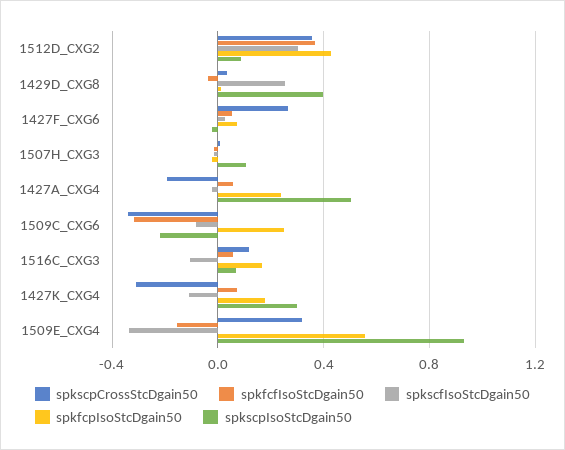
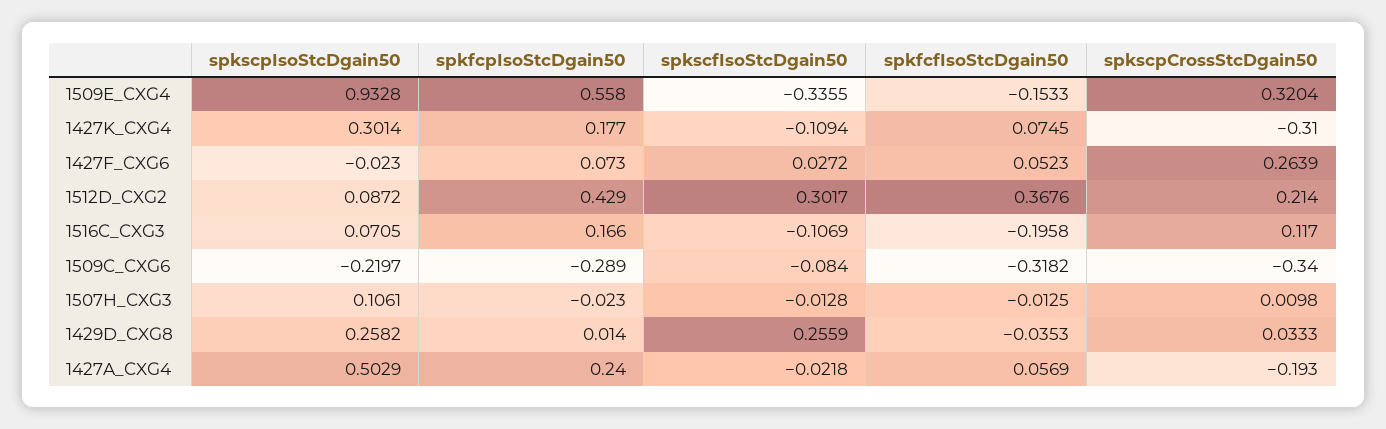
  {
    "spkscpCrossStcDgain50": {
-     "1512D_CXG2": 0.35,
+     "1512D_CXG2": 0.214,
      "1429D_CXG8": 0.0333,
      "1427F_CXG6": 0.2639,
      "1507H_CXG3": 0.0098,
      "1427A_CXG4": -0.193,
      "1509C_CXG6": -0.34,
      "1516C_CXG3": 0.117,
      "1427K_CXG4": -0.31,
      "1509E_CXG4": 0.3204
    },
    "spkfcfIsoStcDgain50": {
      "1512D_CXG2": 0.3676,
      "1429D_CXG8": -0.0353,
      "1427F_CXG6": 0.0523,
      "1507H_CXG3": -0.0125,
      "1427A_CXG4": 0.0569,
      "1509C_CXG6": -0.3182,
-     "1516C_CXG3": 0.05,
+     "1516C_CXG3": -0.1958,
      "1427K_CXG4": 0.0745,
      "1509E_CXG4": -0.1533
    },
    "spkscfIsoStcDgain50": {
      "1512D_CXG2": 0.3017,
      "1429D_CXG8": 0.2559,
      "1427F_CXG6": 0.0272,
      "1507H_CXG3": -0.0128,
      "1427A_CXG4": -0.0218,
      "1509C_CXG6": -0.084,
      "1516C_CXG3": -0.1069,
      "1427K_CXG4": -0.1094,
      "1509E_CXG4": -0.3355
    },
    "spkfcpIsoStcDgain50": {
      "1512D_CXG2": 0.429,
      "1429D_CXG8": 0.014,
      "1427F_CXG6": 0.073,
      "1507H_CXG3": -0.023,
      "1427A_CXG4": 0.24,
-     "1509C_CXG6": 0.25,
+     "1509C_CXG6": -0.289,
      "1516C_CXG3": 0.166,
      "1427K_CXG4": 0.177,
      "1509E_CXG4": 0.558
    },
    "spkscpIsoStcDgain50": {
      "1512D_CXG2": 0.0872,
-     "1429D_CXG8": 0.4,
+     "1429D_CXG8": 0.2582,
      "1427F_CXG6": -0.023,
      "1507H_CXG3": 0.1061,
      "1427A_CXG4": 0.5029,
      "1509C_CXG6": -0.2197,
      "1516C_CXG3": 0.0705,
      "1427K_CXG4": 0.3014,
      "1509E_CXG4": 0.9328
    }
  }

